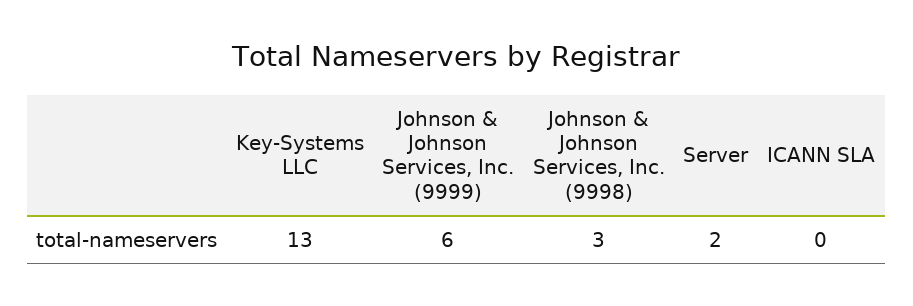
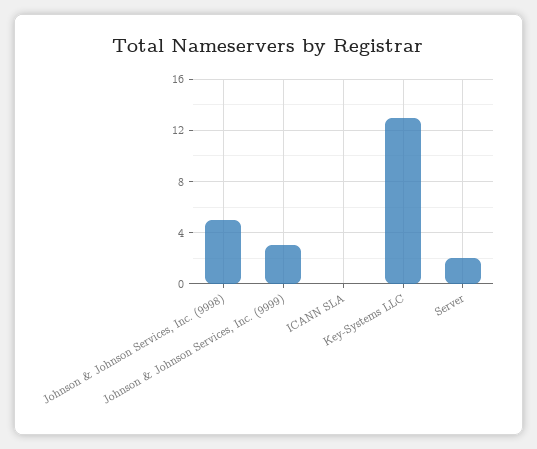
  {
    "Key-Systems LLC": 13,
-   "Johnson & Johnson Services, Inc. (9999)": 6,
+   "Johnson & Johnson Services, Inc. (9999)": 3,
-   "Johnson & Johnson Services, Inc. (9998)": 3,
+   "Johnson & Johnson Services, Inc. (9998)": 5,
    "Server": 2,
    "ICANN SLA": 0
  }

